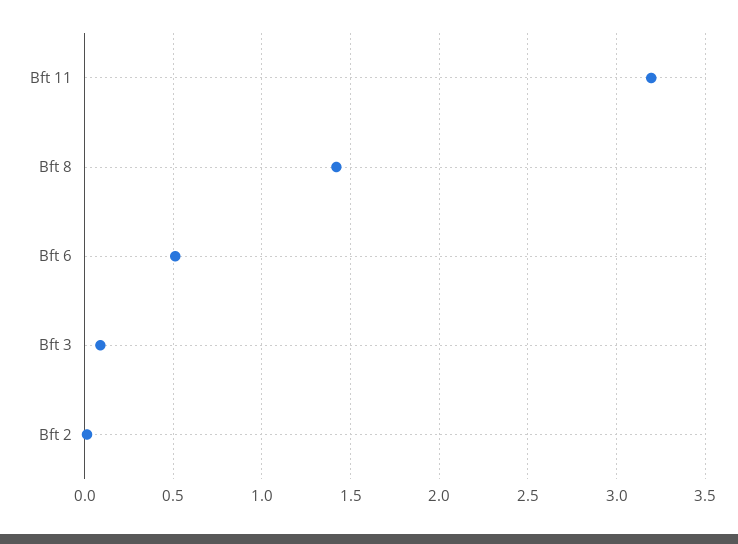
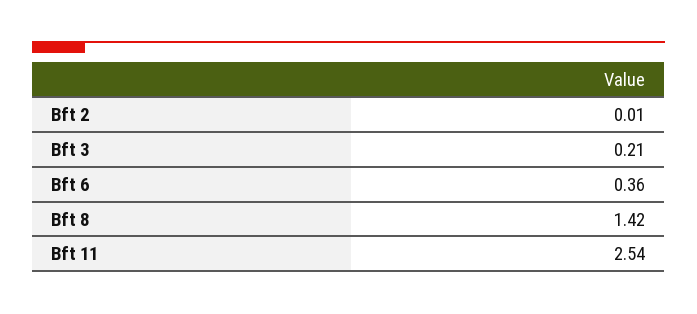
  {
-   "Bft 11": 3.2,
+   "Bft 11": 2.54,
    "Bft 8": 1.42,
-   "Bft 6": 0.5,
+   "Bft 6": 0.36,
-   "Bft 3": 0.1,
+   "Bft 3": 0.21,
    "Bft 2": 0.01
  }

